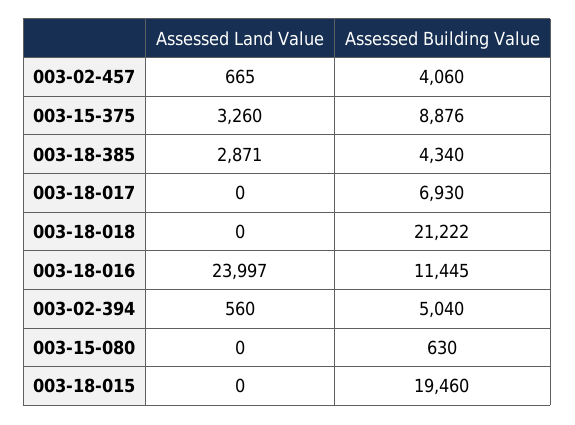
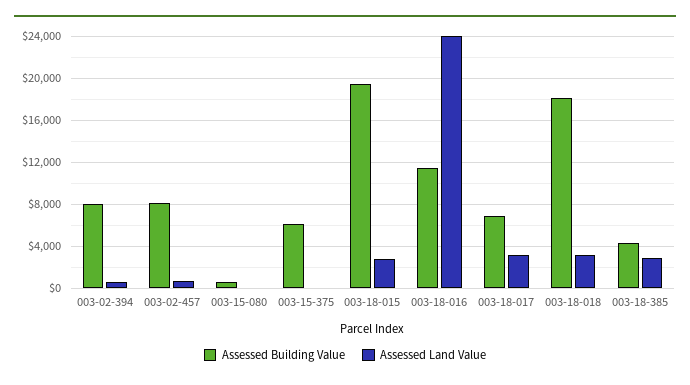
  {
    "Assessed Land Value": {
      "003-02-457": 665,
-     "003-15-375": 3260,
+     "003-15-375": 0,
      "003-18-385": 2871,
-     "003-18-017": 0,
+     "003-18-017": 3000,
-     "003-18-018": 0,
+     "003-18-018": 3000,
      "003-18-016": 23997,
      "003-02-394": 560,
      "003-15-080": 0,
-     "003-18-015": 0
+     "003-18-015": 3000
    },
    "Assessed Building Value": {
-     "003-02-457": 4060,
+     "003-02-457": 8000,
-     "003-15-375": 8876,
+     "003-15-375": 6000,
      "003-18-385": 4340,
      "003-18-017": 6930,
-     "003-18-018": 21222,
+     "003-18-018": 18000,
      "003-18-016": 11445,
-     "003-02-394": 5040,
+     "003-02-394": 8000,
      "003-15-080": 630,
      "003-18-015": 19460
    }
  }

